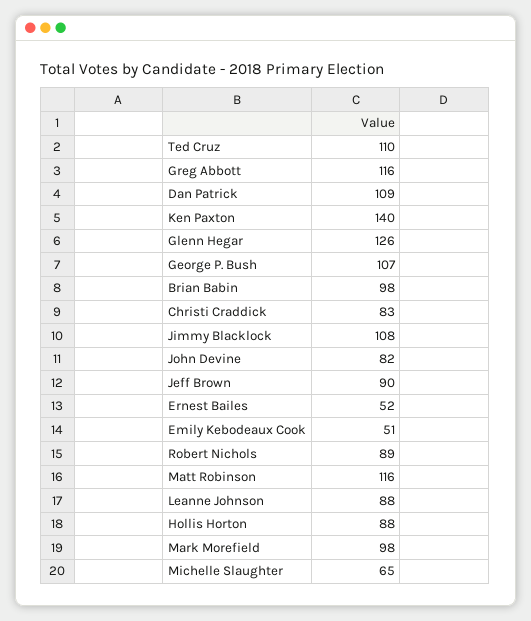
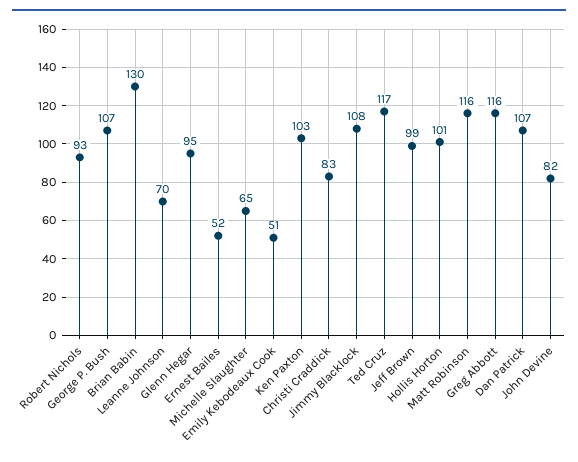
  {
-   "Ted Cruz": 110,
+   "Ted Cruz": 117,
    "Greg Abbott": 116,
-   "Dan Patrick": 109,
+   "Dan Patrick": 107,
-   "Ken Paxton": 140,
+   "Ken Paxton": 103,
-   "Glenn Hegar": 126,
+   "Glenn Hegar": 95,
    "George P. Bush": 107,
-   "Brian Babin": 98,
+   "Brian Babin": 130,
    "Christi Craddick": 83,
    "Jimmy Blacklock": 108,
    "John Devine": 82,
-   "Jeff Brown": 90,
+   "Jeff Brown": 99,
    "Ernest Bailes": 52,
    "Emily Kebodeaux Cook": 51,
-   "Robert Nichols": 89,
+   "Robert Nichols": 93,
    "Matt Robinson": 116,
-   "Leanne Johnson": 88,
+   "Leanne Johnson": 70,
-   "Hollis Horton": 88,
+   "Hollis Horton": 101,
-   "Mark Morefield": 98,
    "Michelle Slaughter": 65
  }

